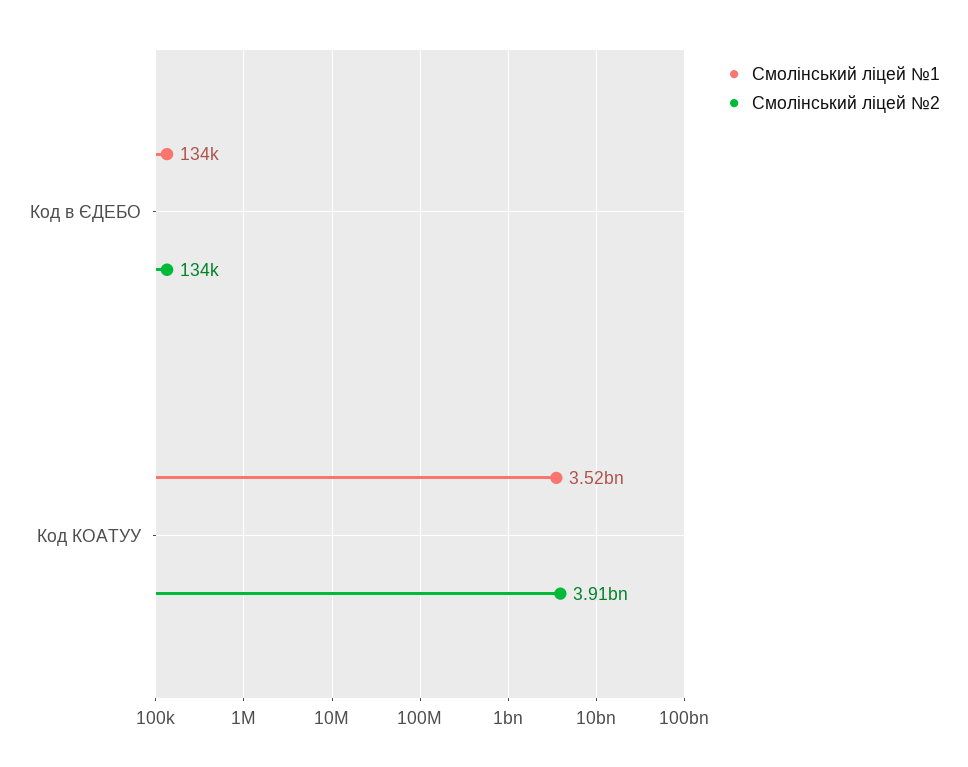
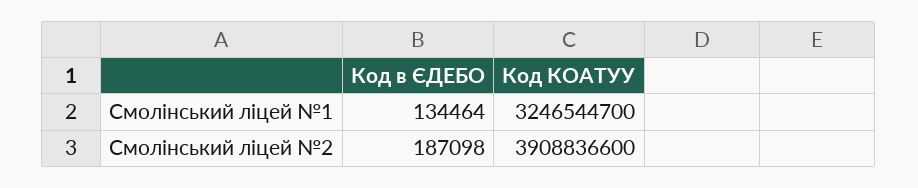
  {
    "Смолінський ліцей №1": {
      "Код в ЄДЕБО": 134464,
-     "Код КОАТУУ": 3520000000
+     "Код КОАТУУ": 3246544700
    },
    "Смолінський ліцей №2": {
-     "Код в ЄДЕБО": 134000,
+     "Код в ЄДЕБО": 187098,
      "Код КОАТУУ": 3908836600
    }
  }

